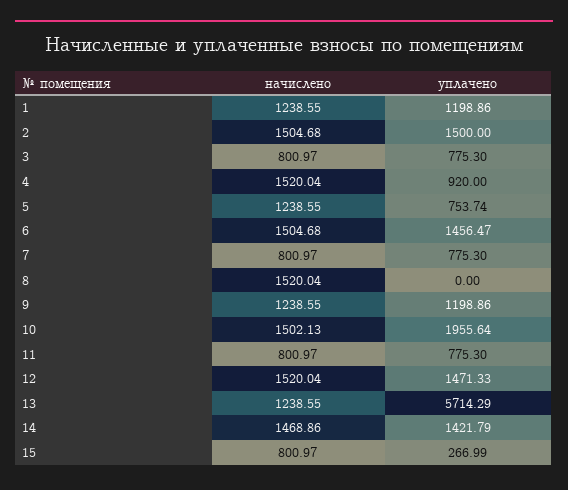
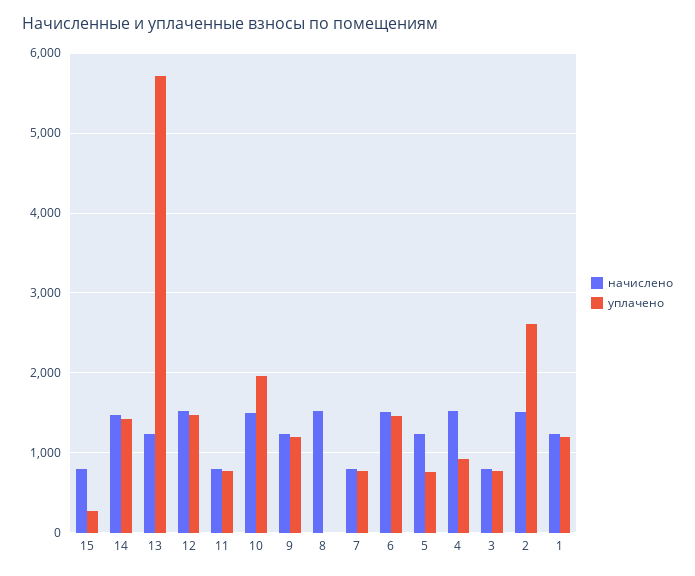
  {
    "начислено": {
      "1": 1238.55,
      "2": 1504.68,
      "3": 800.97,
      "4": 1520.04,
      "5": 1238.55,
      "6": 1504.68,
      "7": 800.97,
      "8": 1520.04,
      "9": 1238.55,
      "10": 1502.13,
      "11": 800.97,
      "12": 1520.04,
      "13": 1238.55,
      "14": 1468.86,
      "15": 800.97
    },
    "уплачено": {
      "1": 1198.86,
-     "2": 1500,
+     "2": 2600,
      "3": 775.3,
      "4": 920,
      "5": 753.74,
      "6": 1456.47,
      "7": 775.3,
      "8": 0,
      "9": 1198.86,
      "10": 1955.64,
      "11": 775.3,
      "12": 1471.33,
      "13": 5714.29,
      "14": 1421.79,
      "15": 266.99
    }
  }

